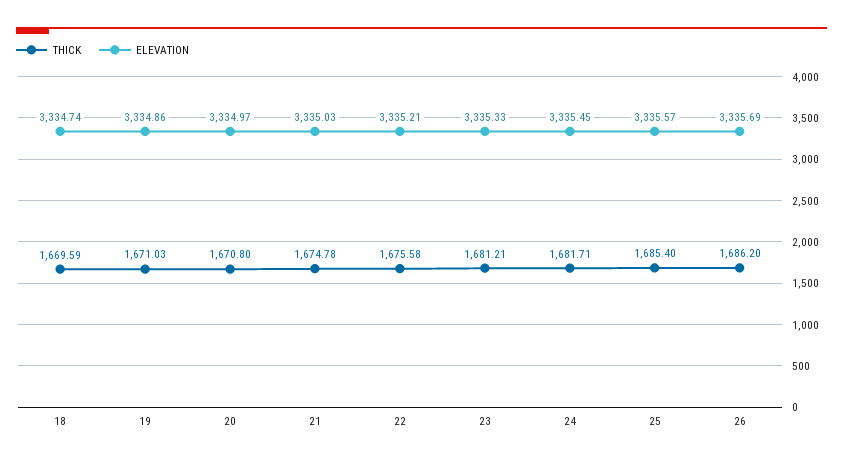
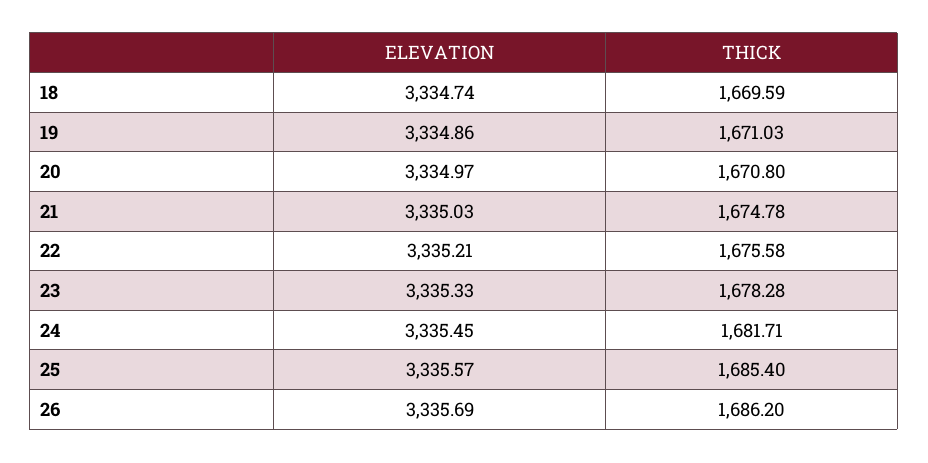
  {
    "THICK": {
      "18": 1669.59,
      "19": 1671.03,
      "20": 1670.8,
      "21": 1674.78,
      "22": 1675.58,
-     "23": 1681.21,
+     "23": 1678.28,
      "24": 1681.71,
      "25": 1685.4,
      "26": 1686.2
    },
    "ELEVATION": {
      "18": 3334.74,
      "19": 3334.86,
      "20": 3334.97,
      "21": 3335.03,
      "22": 3335.21,
      "23": 3335.33,
      "24": 3335.45,
      "25": 3335.57,
      "26": 3335.69
    }
  }

